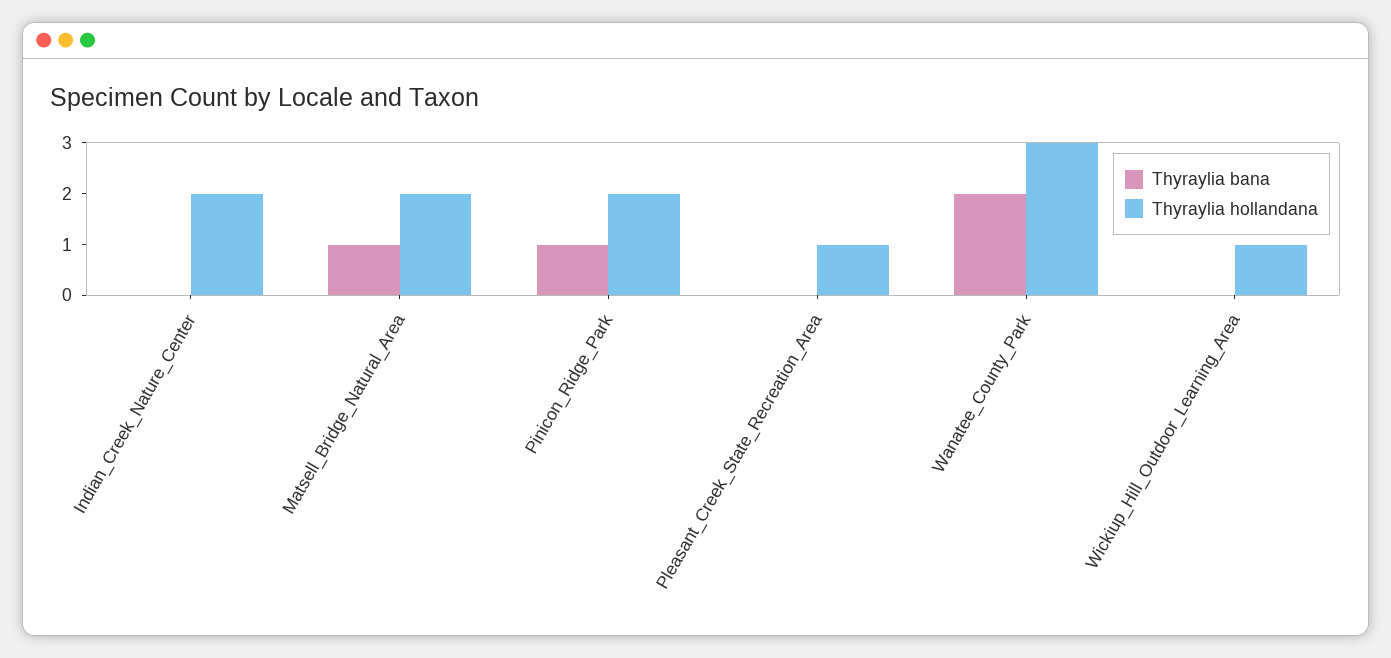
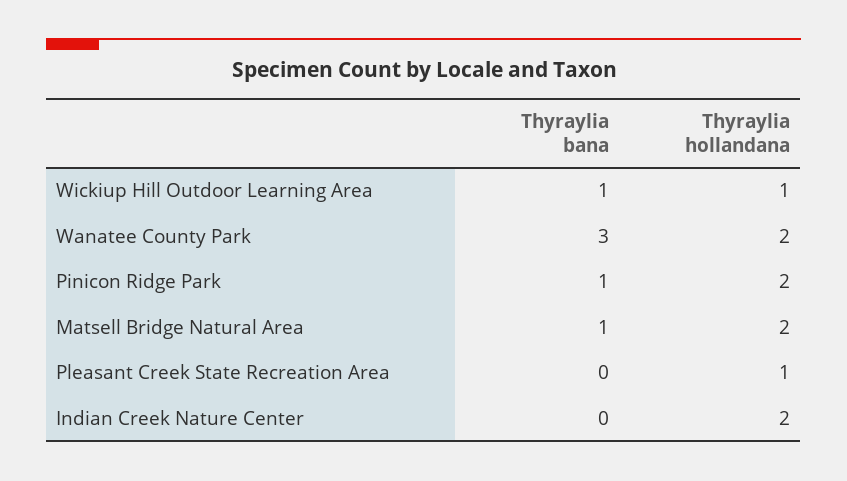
  {
    "Thyraylia bana": {
      "Indian_Creek_Nature_Center": 0,
      "Matsell_Bridge_Natural_Area": 1,
      "Pinicon_Ridge_Park": 1,
      "Pleasant_Creek_State_Recreation_Area": 0,
-     "Wanatee_County_Park": 2,
+     "Wanatee_County_Park": 3,
-     "Wickiup_Hill_Outdoor_Learning_Area": 0
+     "Wickiup_Hill_Outdoor_Learning_Area": 1
    },
    "Thyraylia hollandana": {
      "Indian_Creek_Nature_Center": 2,
      "Matsell_Bridge_Natural_Area": 2,
      "Pinicon_Ridge_Park": 2,
      "Pleasant_Creek_State_Recreation_Area": 1,
-     "Wanatee_County_Park": 3,
+     "Wanatee_County_Park": 2,
      "Wickiup_Hill_Outdoor_Learning_Area": 1
    }
  }

